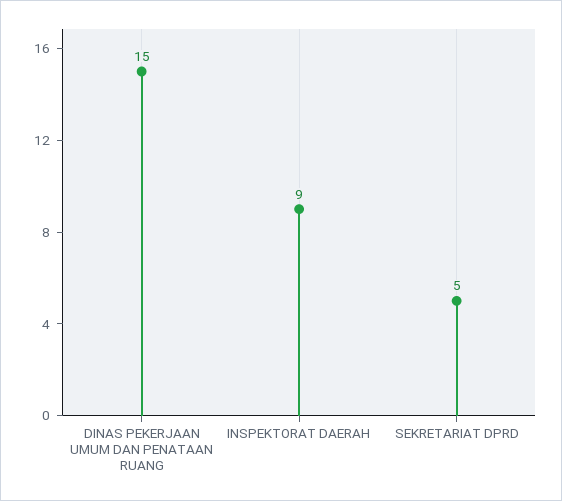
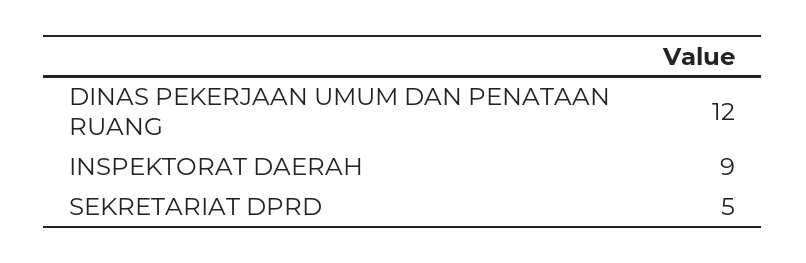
  {
-   "DINAS PEKERJAAN UMUM DAN PENATAAN RUANG": 15,
+   "DINAS PEKERJAAN UMUM DAN PENATAAN RUANG": 12,
    "INSPEKTORAT DAERAH": 9,
    "SEKRETARIAT DPRD": 5
  }

